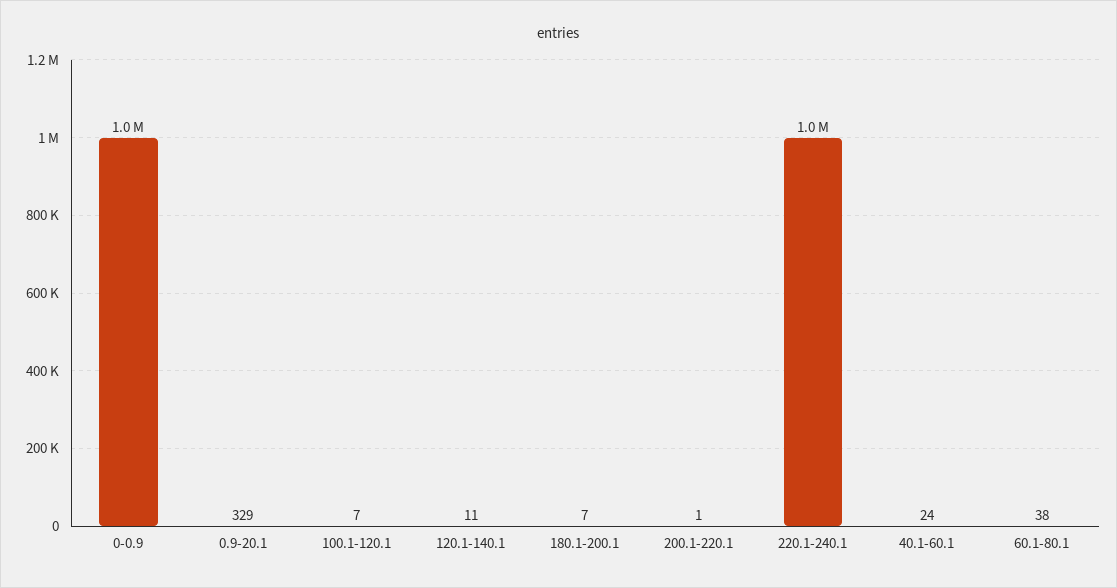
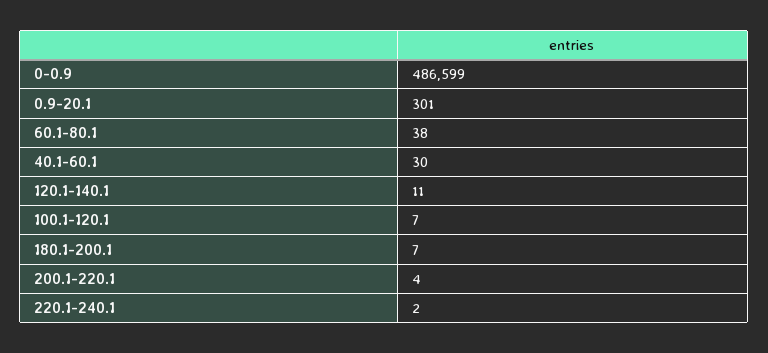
  {
-   "0-0.9": 1000000,
+   "0-0.9": 486599,
-   "0.9-20.1": 329,
+   "0.9-20.1": 301,
    "100.1-120.1": 7,
    "120.1-140.1": 11,
    "180.1-200.1": 7,
-   "200.1-220.1": 1,
+   "200.1-220.1": 4,
-   "220.1-240.1": 1000000,
+   "220.1-240.1": 2,
-   "40.1-60.1": 24,
+   "40.1-60.1": 30,
    "60.1-80.1": 38
  }

